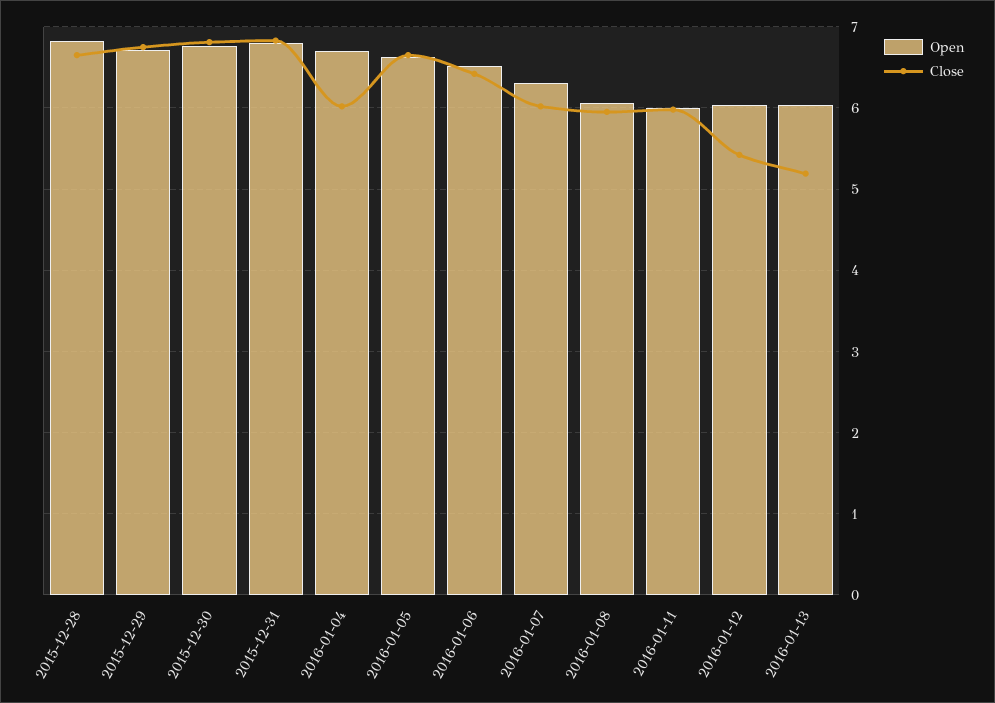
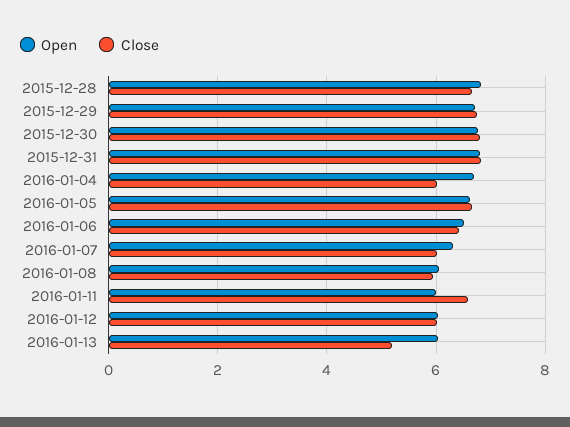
  {
    "Open": {
      "2015-12-28": 6.8,
      "2015-12-29": 6.7,
      "2015-12-30": 6.8,
      "2015-12-31": 6.8,
      "2016-01-04": 6.7,
      "2016-01-05": 6.6,
      "2016-01-06": 6.5,
      "2016-01-07": 6.3,
      "2016-01-08": 6.1,
      "2016-01-11": 6,
      "2016-01-12": 6,
      "2016-01-13": 6
    },
    "Close": {
      "2015-12-28": 6.7,
      "2015-12-29": 6.8,
      "2015-12-30": 6.8,
      "2015-12-31": 6.8,
      "2016-01-04": 6,
      "2016-01-05": 6.7,
      "2016-01-06": 6.4,
      "2016-01-07": 6,
      "2016-01-08": 6,
-     "2016-01-11": 6,
+     "2016-01-11": 6.6,
-     "2016-01-12": 5.4,
+     "2016-01-12": 6,
      "2016-01-13": 5.2
    }
  }

